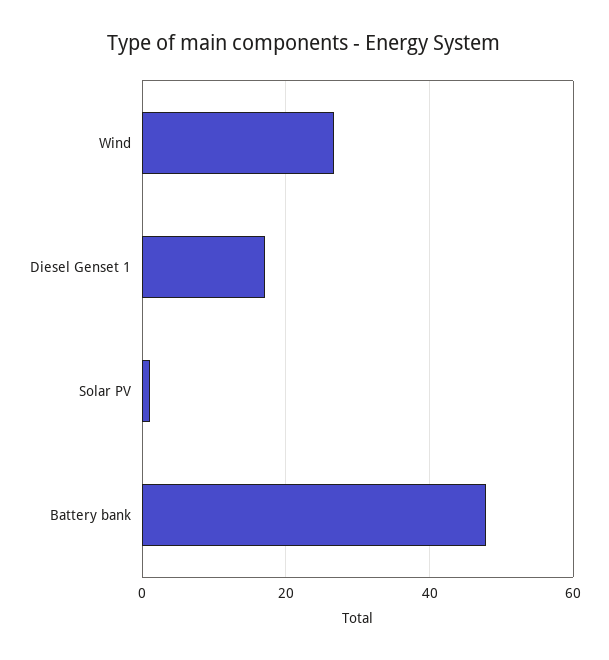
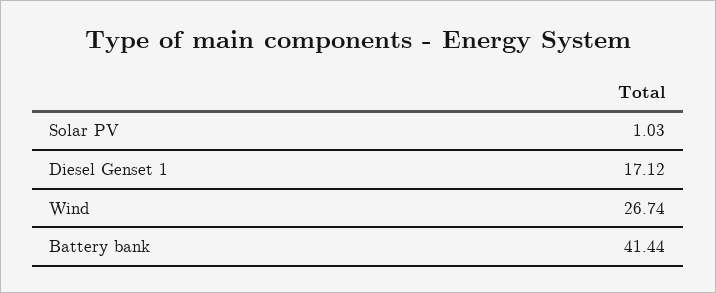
  {
    "Wind": 26.74,
    "Diesel Genset 1": 17.12,
    "Solar PV": 1.03,
-   "Battery bank": 48
+   "Battery bank": 41.44
  }

